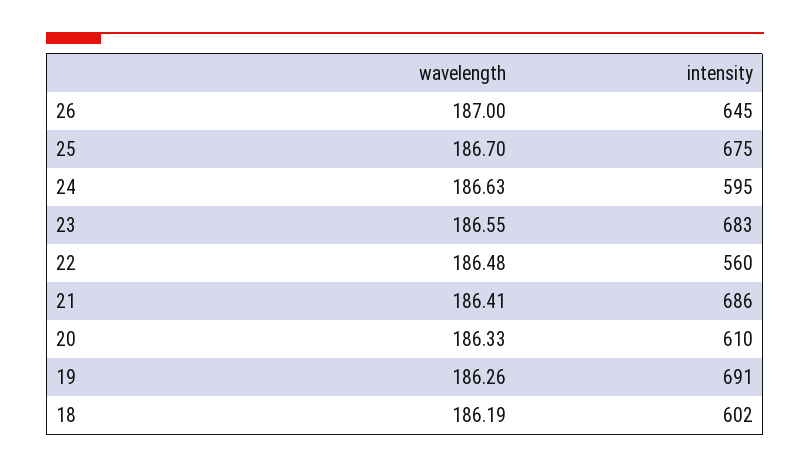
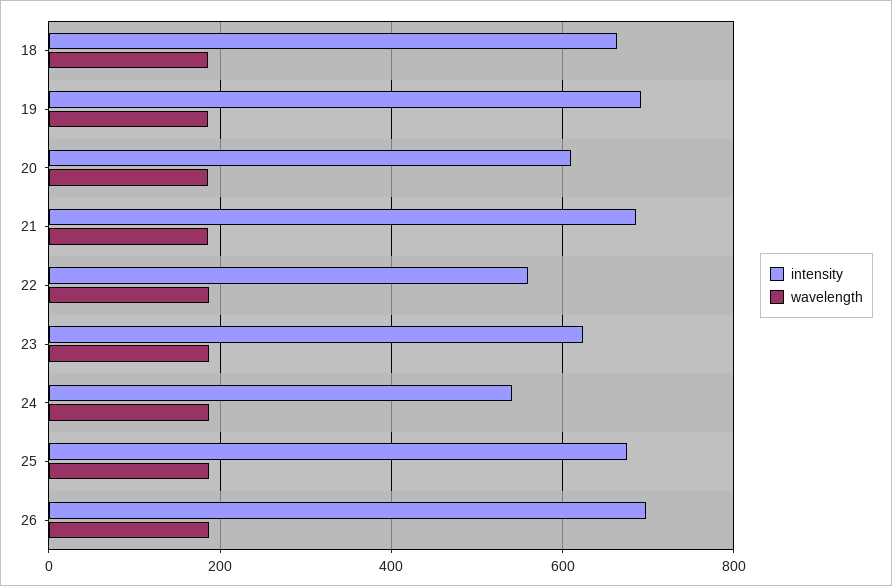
  {
    "wavelength": {
      "26": 187,
      "25": 186.7,
      "24": 186.63,
      "23": 186.55,
      "22": 186.48,
      "21": 186.41,
      "20": 186.33,
      "19": 186.26,
      "18": 186.19
    },
    "intensity": {
-     "26": 645,
+     "26": 700,
      "25": 675,
-     "24": 595,
+     "24": 540,
-     "23": 683,
+     "23": 620,
      "22": 560,
      "21": 686,
      "20": 610,
      "19": 691,
-     "18": 602
+     "18": 660
    }
  }

